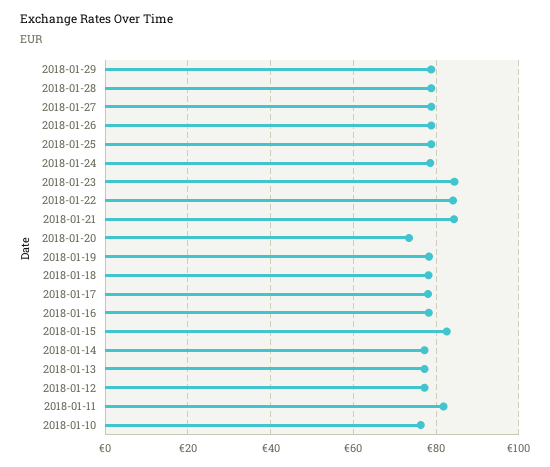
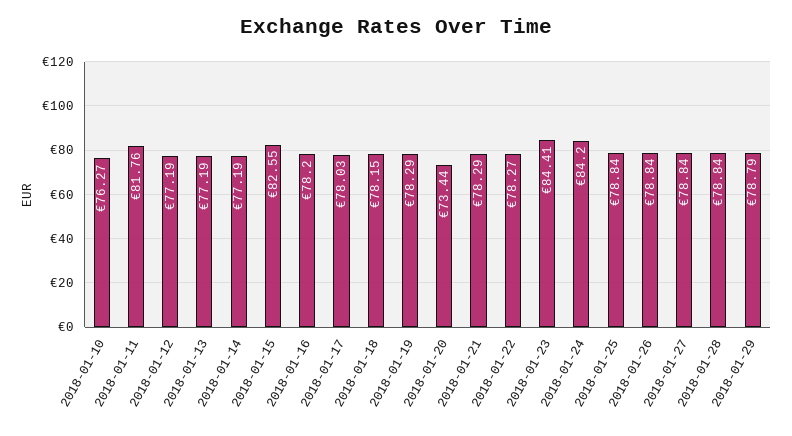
  {
    "2018-01-29": 78.79,
    "2018-01-28": 78.84,
    "2018-01-27": 78.84,
    "2018-01-26": 78.84,
    "2018-01-25": 78.84,
-   "2018-01-24": 78,
+   "2018-01-24": 84.2,
    "2018-01-23": 84.41,
-   "2018-01-22": 84,
+   "2018-01-22": 78.27,
-   "2018-01-21": 84,
+   "2018-01-21": 78.29,
    "2018-01-20": 73.44,
    "2018-01-19": 78.29,
    "2018-01-18": 78.15,
    "2018-01-17": 78.03,
    "2018-01-16": 78.2,
    "2018-01-15": 82.55,
    "2018-01-14": 77.19,
    "2018-01-13": 77.19,
    "2018-01-12": 77.19,
    "2018-01-11": 81.76,
    "2018-01-10": 76.27
  }

